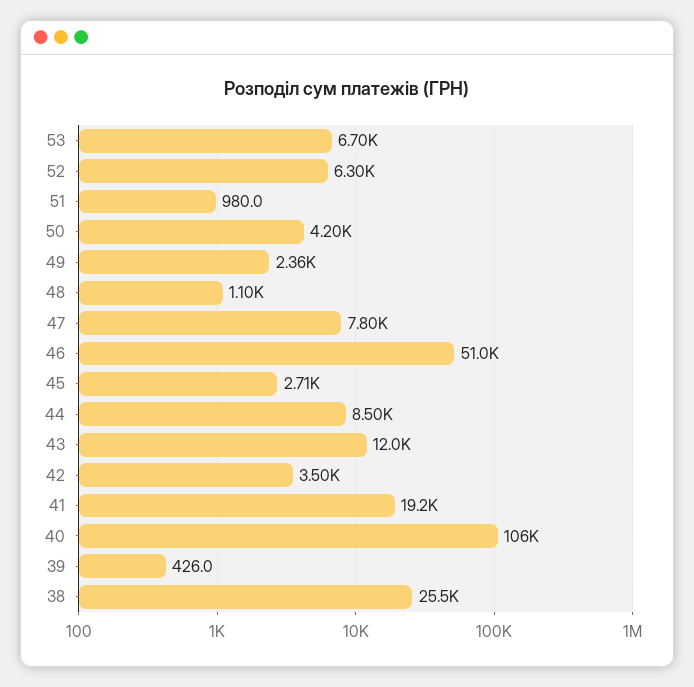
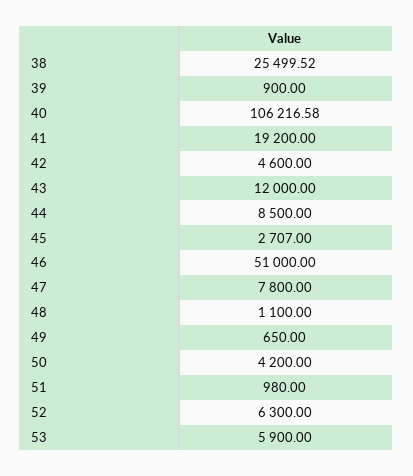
  {
-   "53": 6700,
+   "53": 5900,
    "52": 6300,
    "51": 980,
    "50": 4200,
-   "49": 2360,
+   "49": 650,
    "48": 1100,
    "47": 7800,
    "46": 51000,
    "45": 2707,
    "44": 8500,
    "43": 12000,
-   "42": 3500,
+   "42": 4600,
    "41": 19200,
    "40": 106216.58,
-   "39": 426,
+   "39": 900,
    "38": 25499.52
  }

